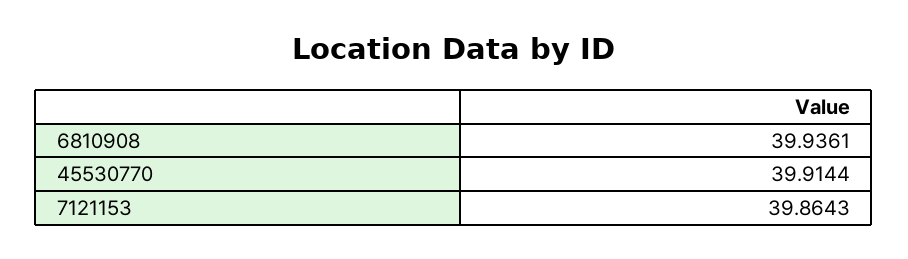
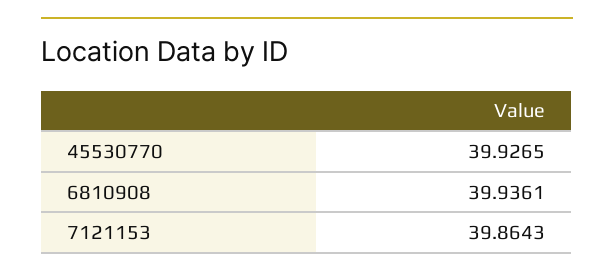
  {
    "6810908": 39.9361,
-   "45530770": 39.9144,
+   "45530770": 39.9265,
    "7121153": 39.8643
  }

